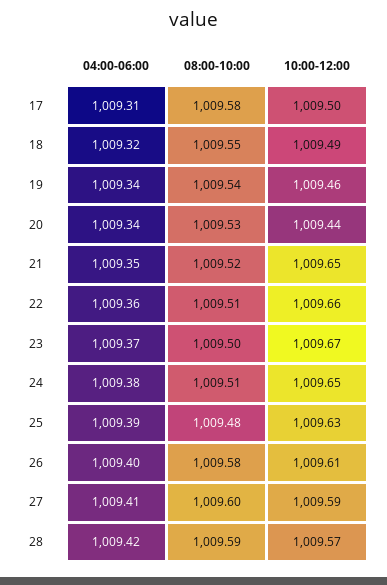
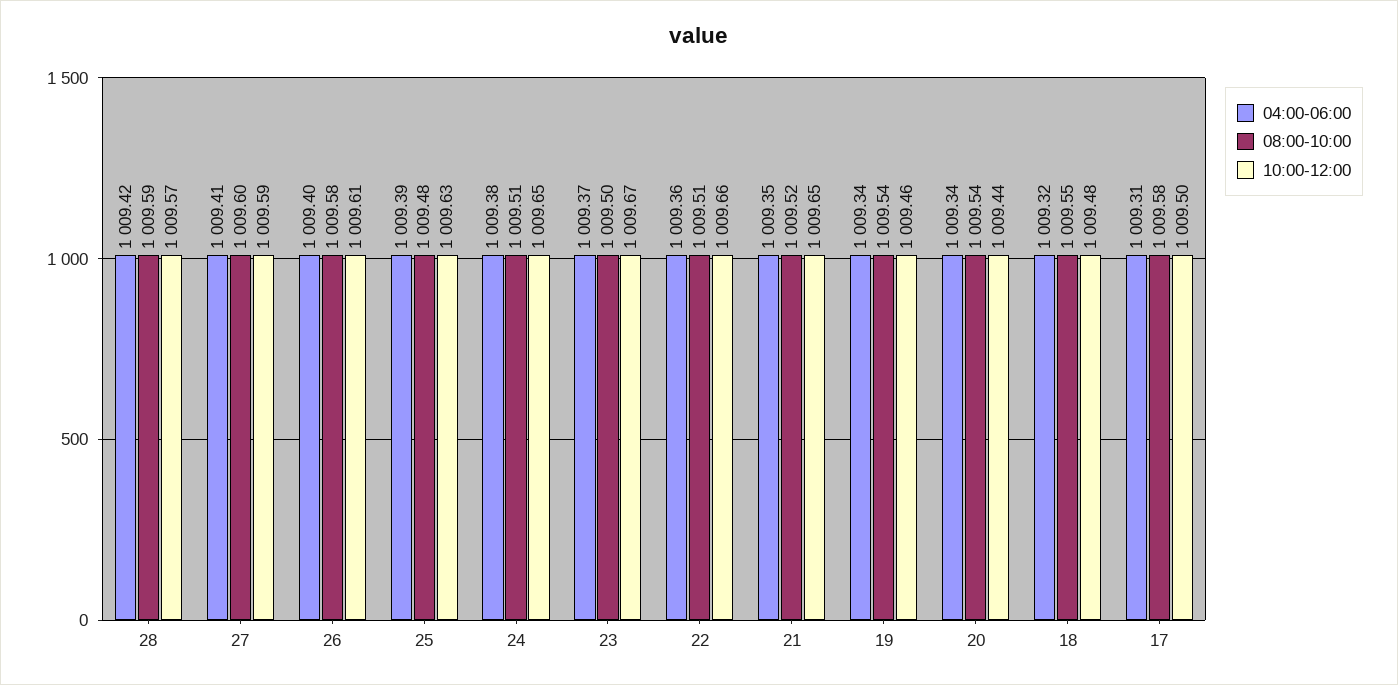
  {
    "04:00-06:00": {
      "17": 1009.31,
      "18": 1009.32,
      "19": 1009.34,
      "20": 1009.34,
      "21": 1009.35,
      "22": 1009.36,
      "23": 1009.37,
      "24": 1009.38,
      "25": 1009.39,
      "26": 1009.4,
      "27": 1009.41,
      "28": 1009.42
    },
    "08:00-10:00": {
      "17": 1009.58,
      "18": 1009.55,
      "19": 1009.54,
-     "20": 1009.53,
+     "20": 1009.54,
      "21": 1009.52,
      "22": 1009.51,
      "23": 1009.5,
      "24": 1009.51,
      "25": 1009.48,
      "26": 1009.58,
      "27": 1009.6,
      "28": 1009.59
    },
    "10:00-12:00": {
      "17": 1009.5,
-     "18": 1009.49,
+     "18": 1009.48,
      "19": 1009.46,
      "20": 1009.44,
      "21": 1009.65,
      "22": 1009.66,
      "23": 1009.67,
      "24": 1009.65,
      "25": 1009.63,
      "26": 1009.61,
      "27": 1009.59,
      "28": 1009.57
    }
  }

